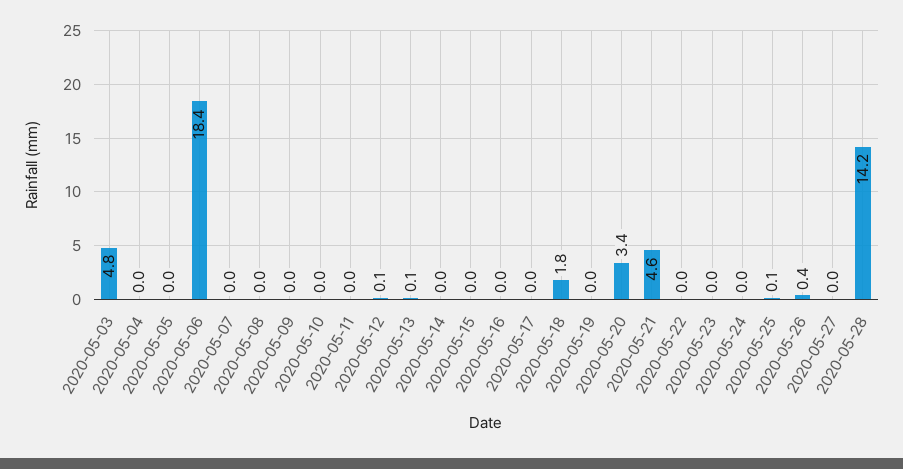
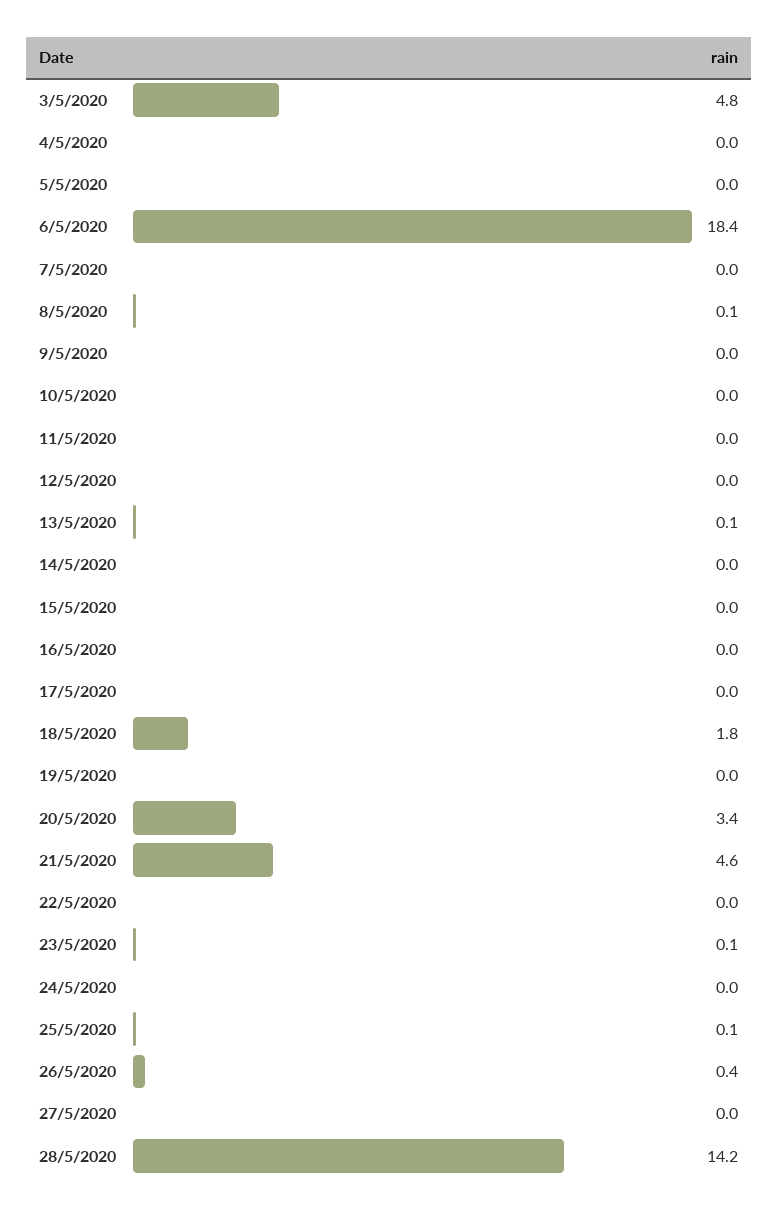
  {
    "2020-05-03": 4.8,
    "2020-05-04": 0,
    "2020-05-05": 0,
    "2020-05-06": 18.4,
    "2020-05-07": 0,
-   "2020-05-08": 0,
+   "2020-05-08": 0.1,
    "2020-05-09": 0,
    "2020-05-10": 0,
    "2020-05-11": 0,
-   "2020-05-12": 0.1,
+   "2020-05-12": 0,
    "2020-05-13": 0.1,
    "2020-05-14": 0,
    "2020-05-15": 0,
    "2020-05-16": 0,
    "2020-05-17": 0,
    "2020-05-18": 1.8,
    "2020-05-19": 0,
    "2020-05-20": 3.4,
    "2020-05-21": 4.6,
    "2020-05-22": 0,
-   "2020-05-23": 0,
+   "2020-05-23": 0.1,
    "2020-05-24": 0,
    "2020-05-25": 0.1,
    "2020-05-26": 0.4,
    "2020-05-27": 0,
    "2020-05-28": 14.2
  }

